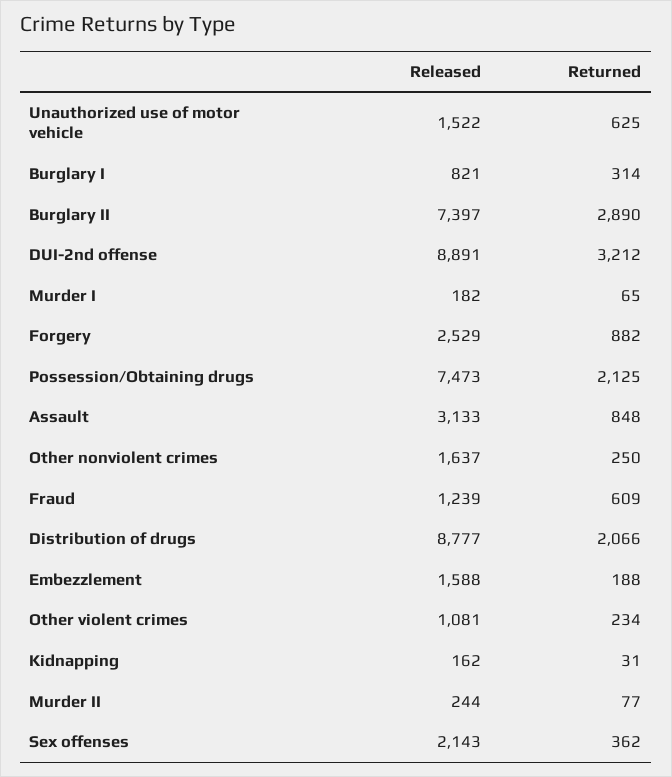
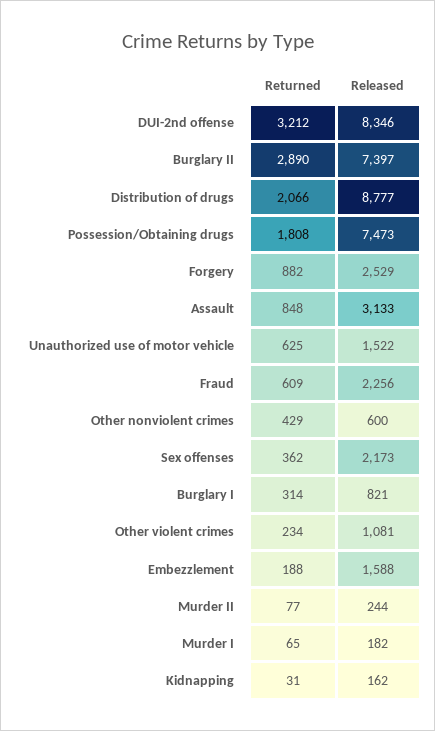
  {
    "Released": {
      "Unauthorized use of motor vehicle": 1522,
      "Burglary I": 821,
      "Burglary II": 7397,
-     "DUI-2nd offense": 8891,
+     "DUI-2nd offense": 8346,
      "Murder I": 182,
      "Forgery": 2529,
      "Possession/Obtaining drugs": 7473,
      "Assault": 3133,
-     "Other nonviolent crimes": 1637,
+     "Other nonviolent crimes": 600,
-     "Fraud": 1239,
+     "Fraud": 2256,
      "Distribution of drugs": 8777,
      "Embezzlement": 1588,
      "Other violent crimes": 1081,
      "Kidnapping": 162,
      "Murder II": 244,
-     "Sex offenses": 2143
+     "Sex offenses": 2173
    },
    "Returned": {
      "Unauthorized use of motor vehicle": 625,
      "Burglary I": 314,
      "Burglary II": 2890,
      "DUI-2nd offense": 3212,
      "Murder I": 65,
      "Forgery": 882,
-     "Possession/Obtaining drugs": 2125,
+     "Possession/Obtaining drugs": 1808,
      "Assault": 848,
-     "Other nonviolent crimes": 250,
+     "Other nonviolent crimes": 429,
      "Fraud": 609,
      "Distribution of drugs": 2066,
      "Embezzlement": 188,
      "Other violent crimes": 234,
      "Kidnapping": 31,
      "Murder II": 77,
      "Sex offenses": 362
    }
  }

